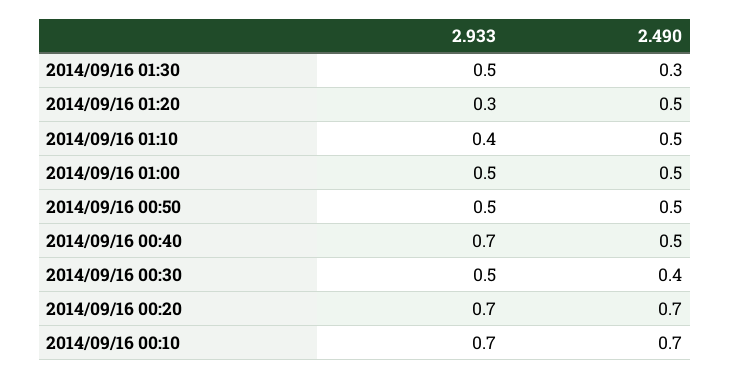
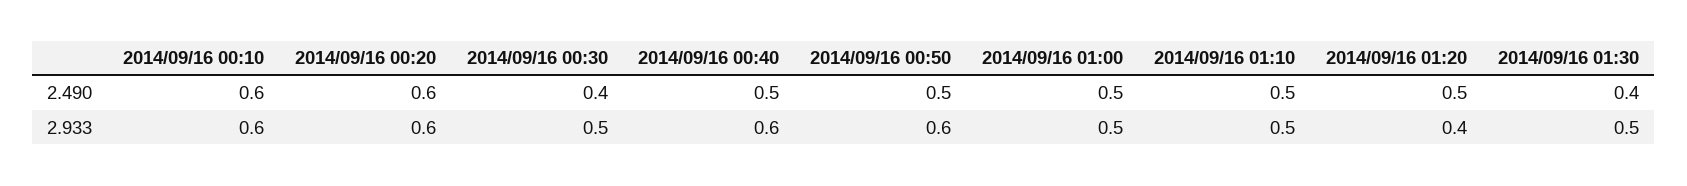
  {
    "2.933": {
      "2014/09/16 01:30": 0.5,
-     "2014/09/16 01:20": 0.3,
+     "2014/09/16 01:20": 0.4,
-     "2014/09/16 01:10": 0.4,
+     "2014/09/16 01:10": 0.5,
      "2014/09/16 01:00": 0.5,
-     "2014/09/16 00:50": 0.5,
+     "2014/09/16 00:50": 0.6,
-     "2014/09/16 00:40": 0.7,
+     "2014/09/16 00:40": 0.6,
      "2014/09/16 00:30": 0.5,
-     "2014/09/16 00:20": 0.7,
+     "2014/09/16 00:20": 0.6,
-     "2014/09/16 00:10": 0.7
+     "2014/09/16 00:10": 0.6
    },
    "2.490": {
-     "2014/09/16 01:30": 0.3,
+     "2014/09/16 01:30": 0.4,
      "2014/09/16 01:20": 0.5,
      "2014/09/16 01:10": 0.5,
      "2014/09/16 01:00": 0.5,
      "2014/09/16 00:50": 0.5,
      "2014/09/16 00:40": 0.5,
      "2014/09/16 00:30": 0.4,
-     "2014/09/16 00:20": 0.7,
+     "2014/09/16 00:20": 0.6,
-     "2014/09/16 00:10": 0.7
+     "2014/09/16 00:10": 0.6
    }
  }

